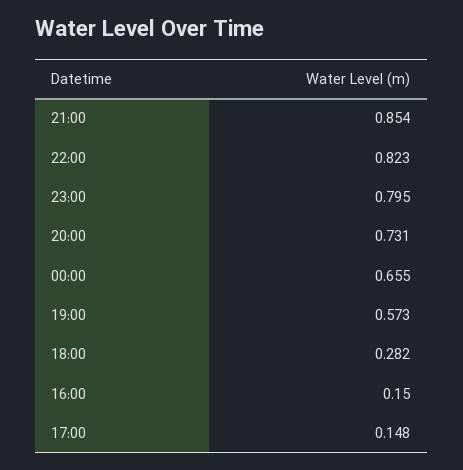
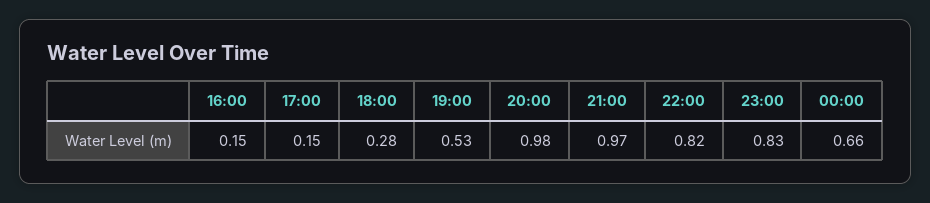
  {
-   "21:00": 0.854,
+   "21:00": 0.97,
    "22:00": 0.823,
-   "23:00": 0.795,
+   "23:00": 0.83,
-   "20:00": 0.731,
+   "20:00": 0.98,
    "00:00": 0.655,
-   "19:00": 0.573,
+   "19:00": 0.53,
    "18:00": 0.282,
    "16:00": 0.15,
    "17:00": 0.148
  }

